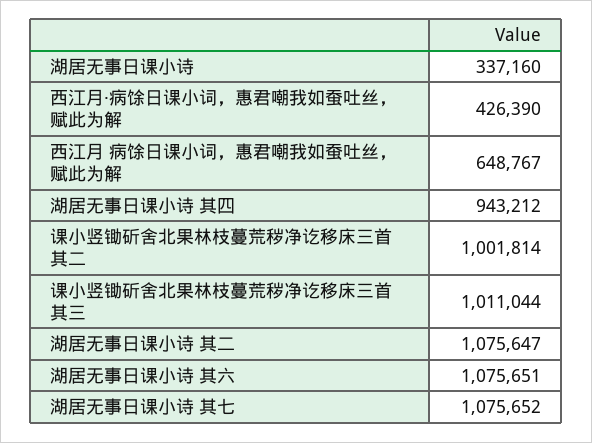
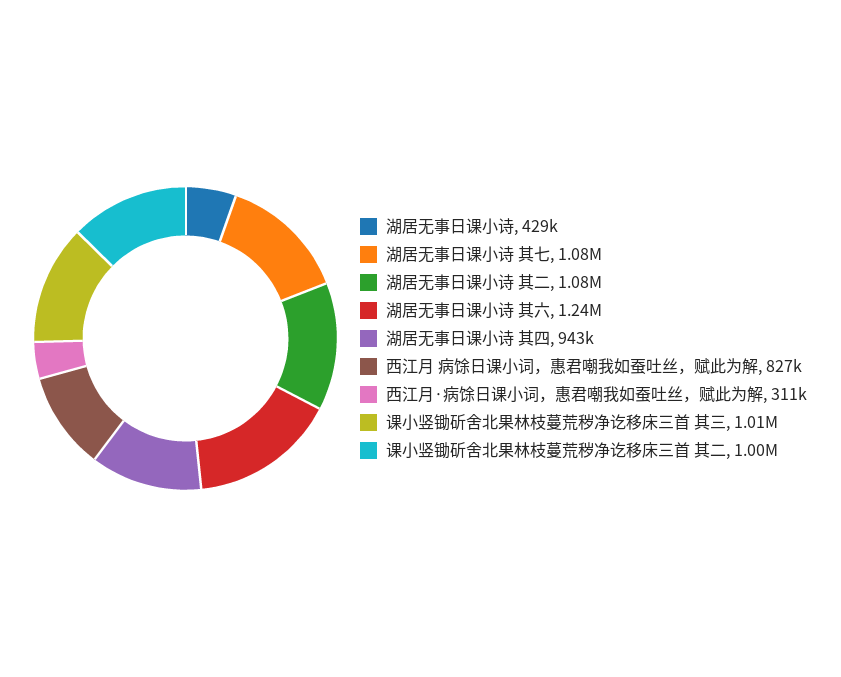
  {
-   "湖居无事日课小诗": 337160,
+   "湖居无事日课小诗": 429000,
-   "西江月·病馀日课小词，惠君嘲我如蚕吐丝，赋此为解": 426390,
+   "西江月·病馀日课小词，惠君嘲我如蚕吐丝，赋此为解": 311000,
-   "西江月 病馀日课小词，惠君嘲我如蚕吐丝，赋此为解": 648767,
+   "西江月 病馀日课小词，惠君嘲我如蚕吐丝，赋此为解": 827000,
    "湖居无事日课小诗 其四": 943212,
    "课小竖锄斫舍北果林枝蔓荒秽净讫移床三首 其二": 1001814,
    "课小竖锄斫舍北果林枝蔓荒秽净讫移床三首 其三": 1011044,
    "湖居无事日课小诗 其二": 1075647,
-   "湖居无事日课小诗 其六": 1075651,
+   "湖居无事日课小诗 其六": 1240000,
    "湖居无事日课小诗 其七": 1075652
  }

